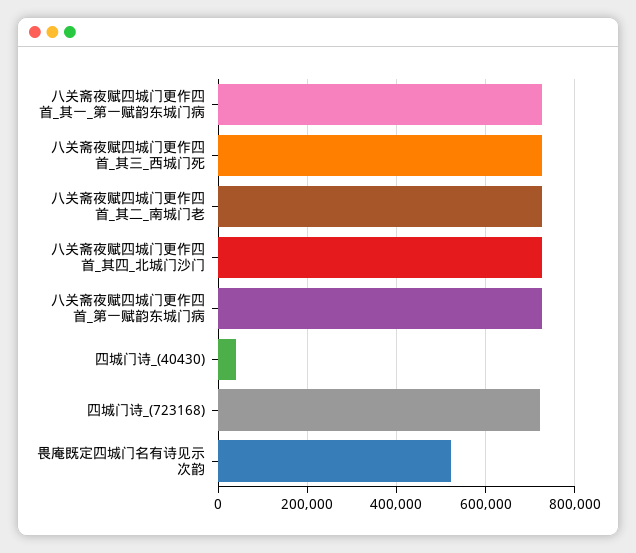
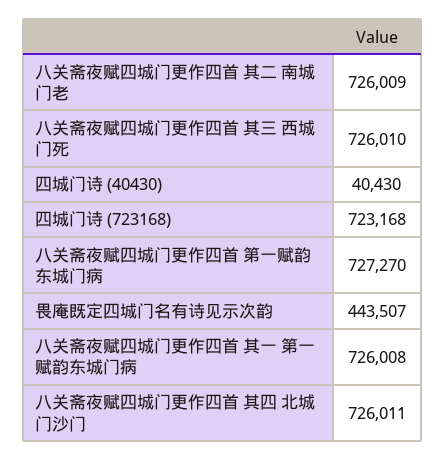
  {
    "八关斋夜赋四城门更作四首_其一_第一赋韵东城门病": 726008,
    "八关斋夜赋四城门更作四首_其三_西城门死": 726010,
    "八关斋夜赋四城门更作四首_其二_南城门老": 726009,
    "八关斋夜赋四城门更作四首_其四_北城门沙门": 726011,
    "八关斋夜赋四城门更作四首_第一赋韵东城门病": 727270,
    "四城门诗_(40430)": 40430,
    "四城门诗_(723168)": 723168,
-   "畏庵既定四城门名有诗见示次韵": 520000
+   "畏庵既定四城门名有诗见示次韵": 443507
  }

